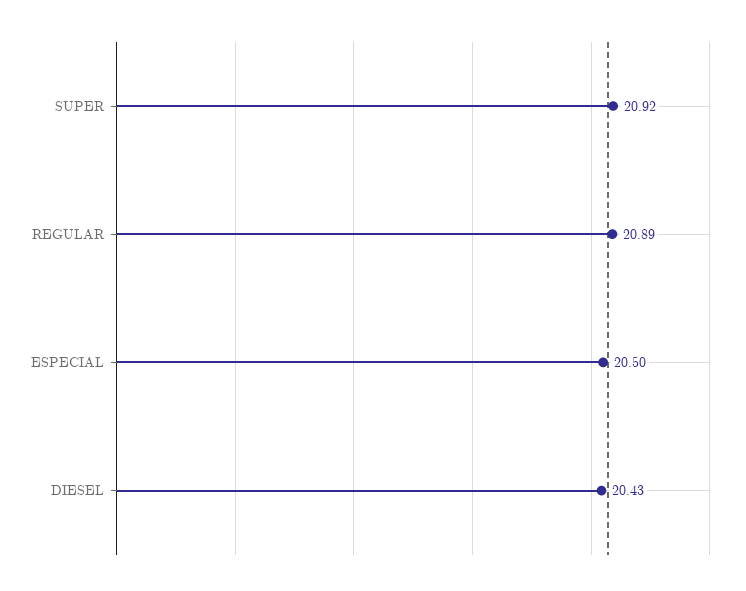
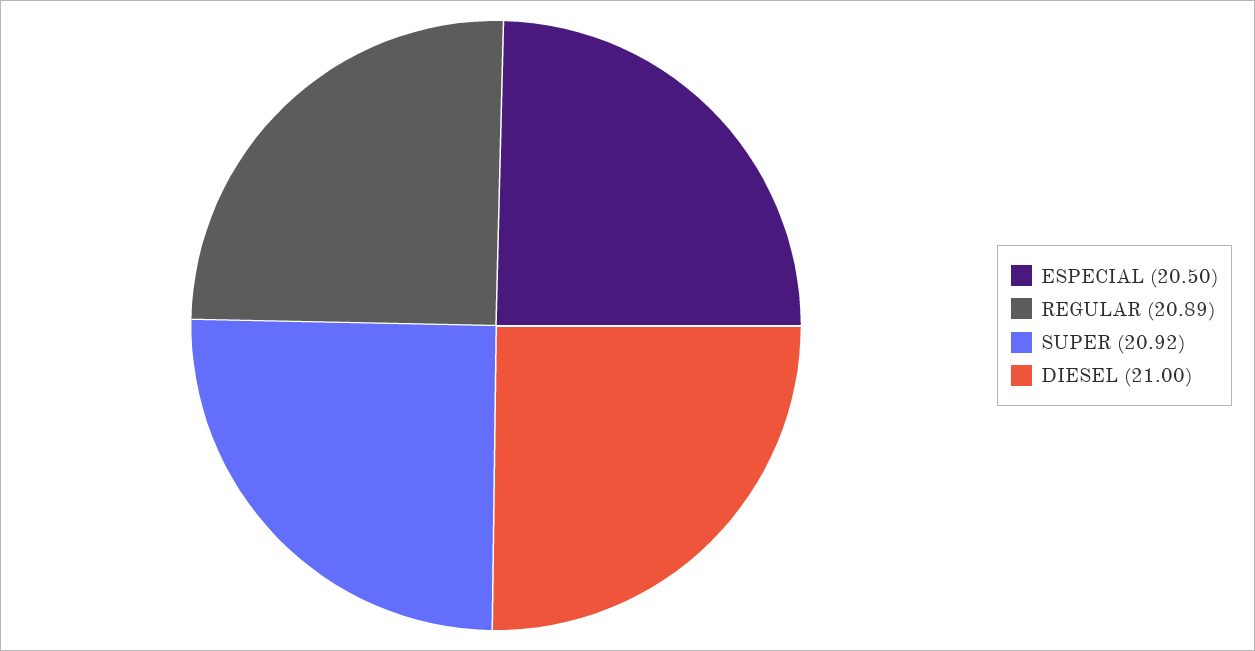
  {
    "SUPER": 20.92,
    "REGULAR": 20.89,
    "ESPECIAL": 20.5,
-   "DIESEL": 20.43
+   "DIESEL": 21
  }

